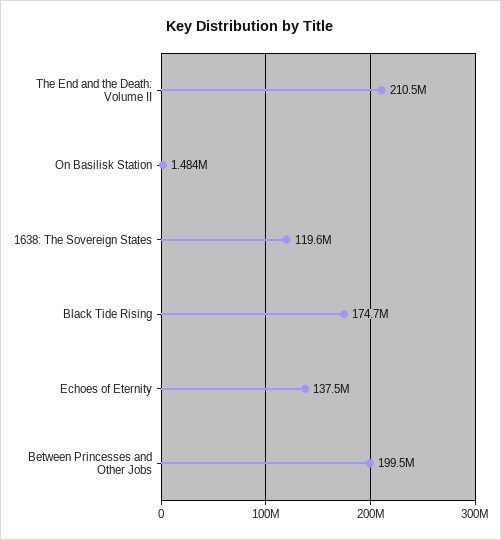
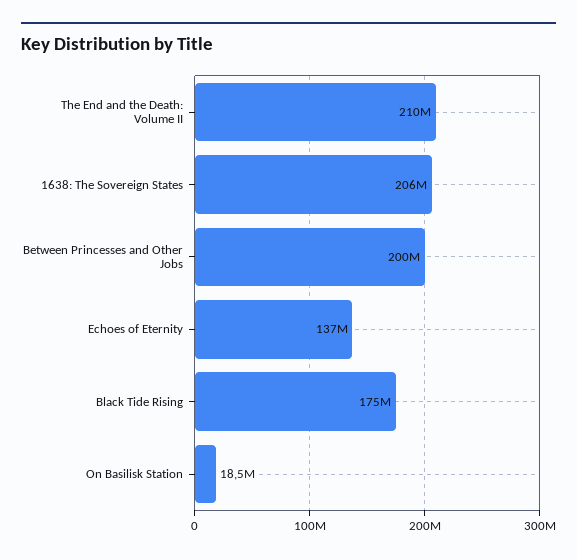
  {
    "The End and the Death: Volume II": 210500000,
-   "On Basilisk Station": 1484000,
+   "On Basilisk Station": 18500000,
-   "1638: The Sovereign States": 119600000,
+   "1638: The Sovereign States": 206000000,
    "Black Tide Rising": 174700000,
    "Echoes of Eternity": 137500000,
    "Between Princesses and Other Jobs": 199500000
  }

